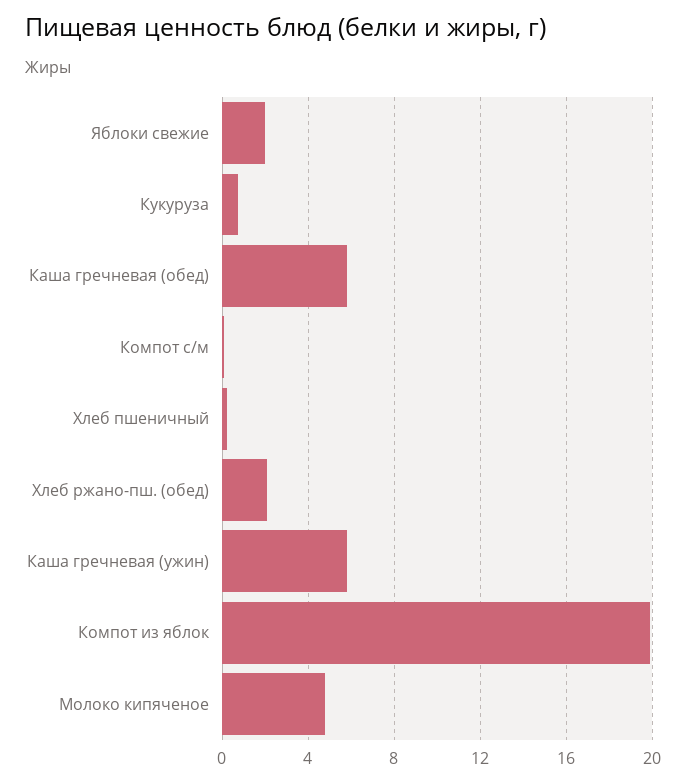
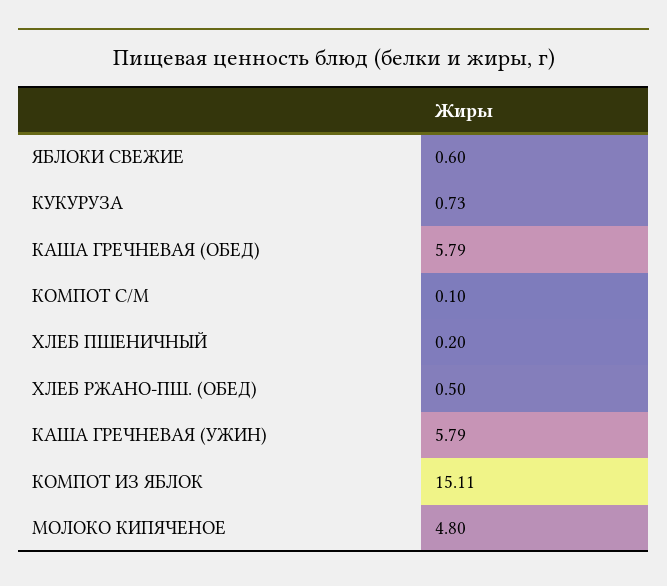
  {
-   "Яблоки свежие": 2,
+   "Яблоки свежие": 0.6,
    "Кукуруза": 0.73,
    "Каша гречневая (обед)": 5.79,
    "Компот с/м": 0.1,
    "Хлеб пшеничный": 0.2,
-   "Хлеб ржано-пш. (обед)": 2,
+   "Хлеб ржано-пш. (обед)": 0.5,
    "Каша гречневая (ужин)": 5.79,
-   "Компот из яблок": 20,
+   "Компот из яблок": 15.11,
    "Молоко кипяченое": 4.8
  }

